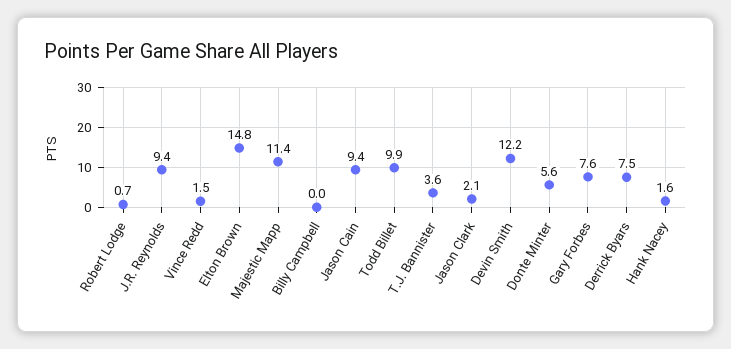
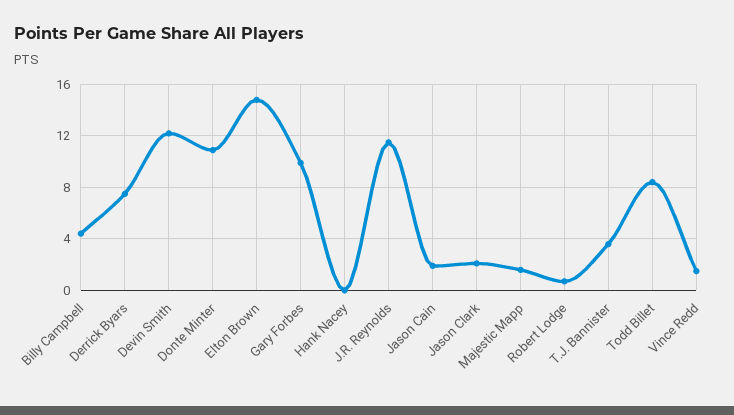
  {
    "Robert Lodge": 0.7,
-   "J.R. Reynolds": 9.4,
+   "J.R. Reynolds": 11.5,
    "Vince Redd": 1.5,
    "Elton Brown": 14.8,
-   "Majestic Mapp": 11.4,
+   "Majestic Mapp": 1.5,
-   "Billy Campbell": 0,
+   "Billy Campbell": 4.5,
-   "Jason Cain": 9.4,
+   "Jason Cain": 2,
-   "Todd Billet": 9.9,
+   "Todd Billet": 8.5,
    "T.J. Bannister": 3.6,
    "Jason Clark": 2.1,
    "Devin Smith": 12.2,
-   "Donte Minter": 5.6,
+   "Donte Minter": 11,
-   "Gary Forbes": 7.6,
+   "Gary Forbes": 10,
    "Derrick Byars": 7.5,
-   "Hank Nacey": 1.6
+   "Hank Nacey": 0
  }

